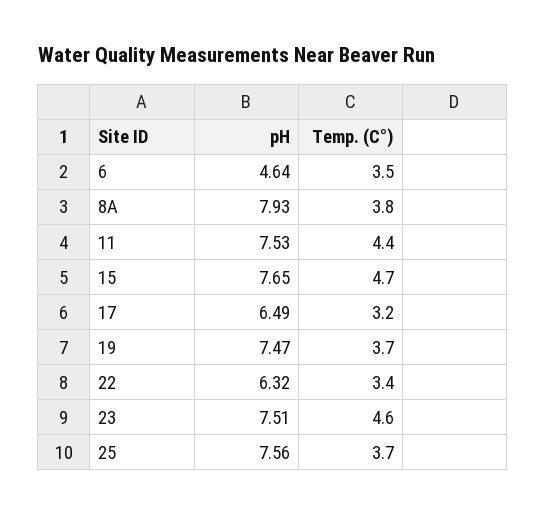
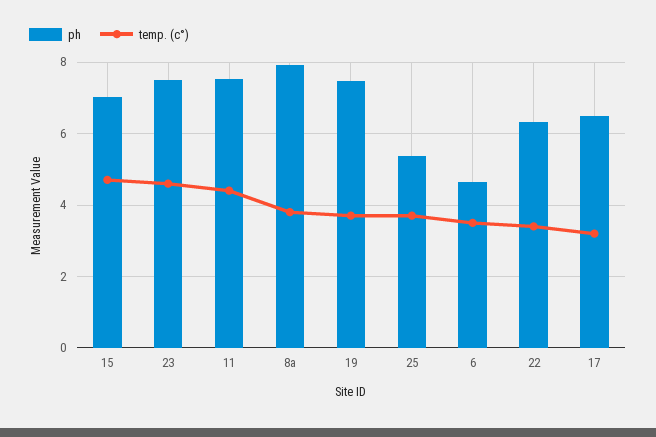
  {
    "pH": {
      "6": 4.64,
      "8A": 7.93,
      "11": 7.53,
-     "15": 7.65,
+     "15": 7,
      "17": 6.49,
      "19": 7.47,
      "22": 6.32,
      "23": 7.51,
-     "25": 7.56
+     "25": 5.4
    },
    "Temp. (C°)": {
      "6": 3.5,
      "8A": 3.8,
      "11": 4.4,
      "15": 4.7,
      "17": 3.2,
      "19": 3.7,
      "22": 3.4,
      "23": 4.6,
      "25": 3.7
    }
  }

